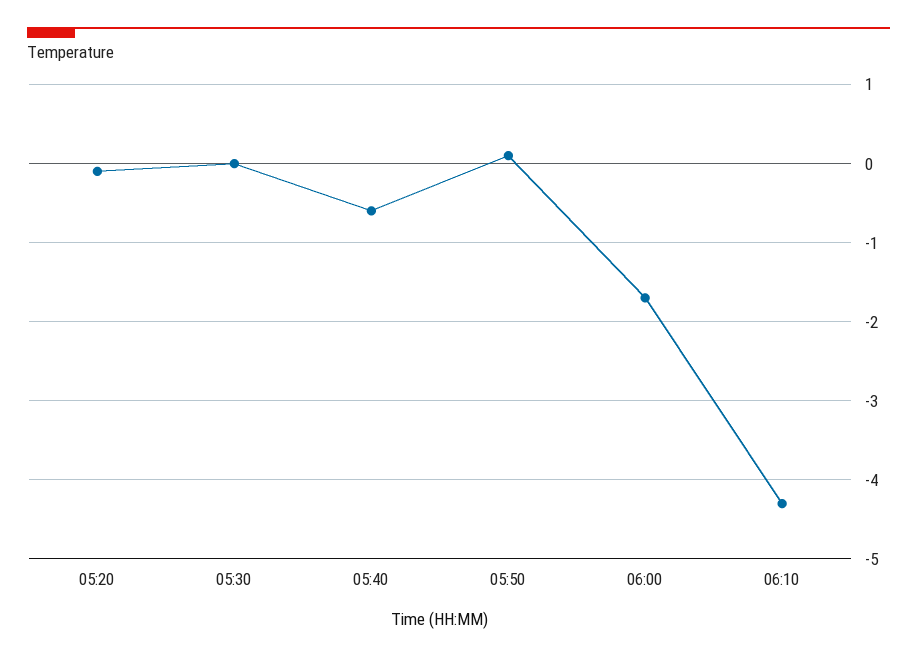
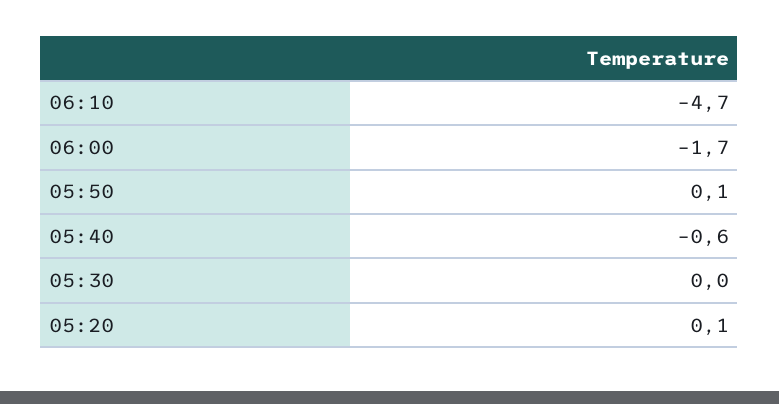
  {
-   "05:20": -0.1,
+   "05:20": 0.1,
    "05:30": 0,
    "05:40": -0.6,
    "05:50": 0.1,
    "06:00": -1.7,
-   "06:10": -4.3
+   "06:10": -4.7
  }

